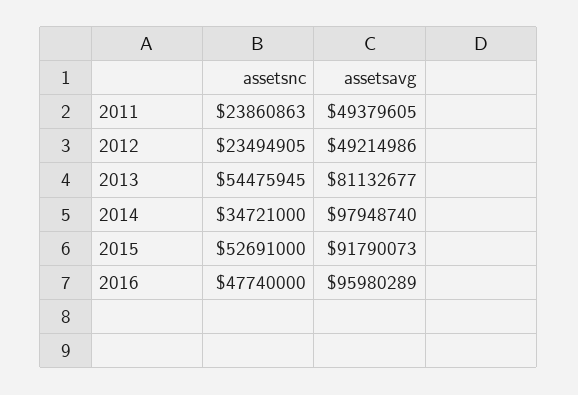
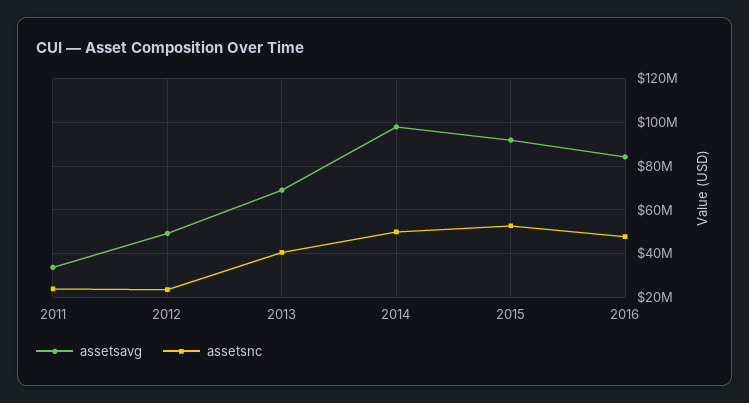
  {
    "assetsnc": {
      "2011": 23860863,
      "2012": 23494905,
-     "2013": 54475945,
+     "2013": 40000000,
-     "2014": 34721000,
+     "2014": 50000000,
      "2015": 52691000,
      "2016": 47740000
    },
    "assetsavg": {
-     "2011": 49379605,
+     "2011": 35000000,
      "2012": 49214986,
-     "2013": 81132677,
+     "2013": 70000000,
      "2014": 97948740,
      "2015": 91790073,
-     "2016": 95980289
+     "2016": 85000000
    }
  }

